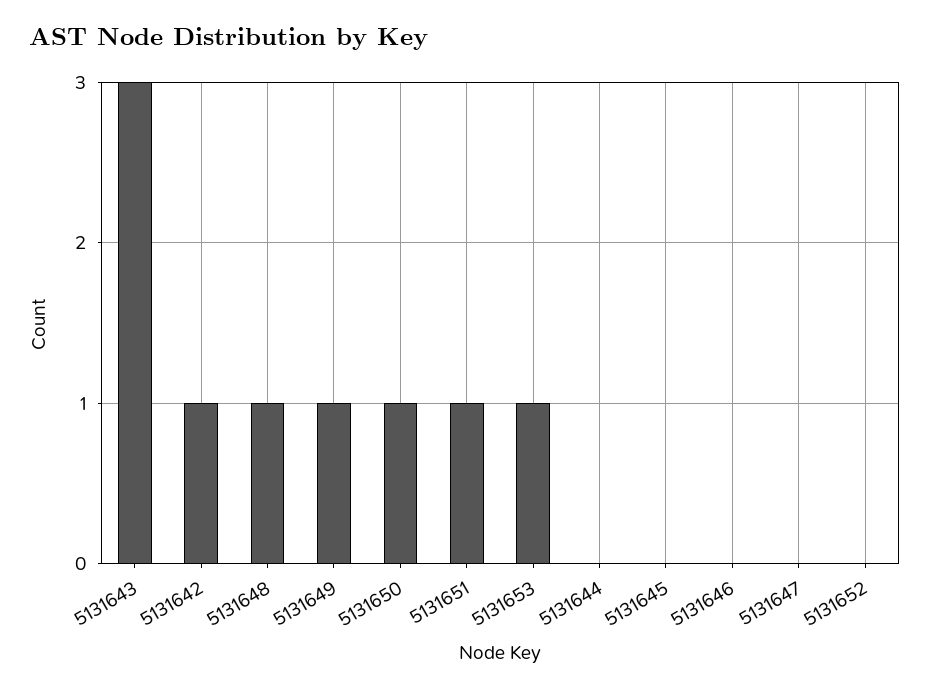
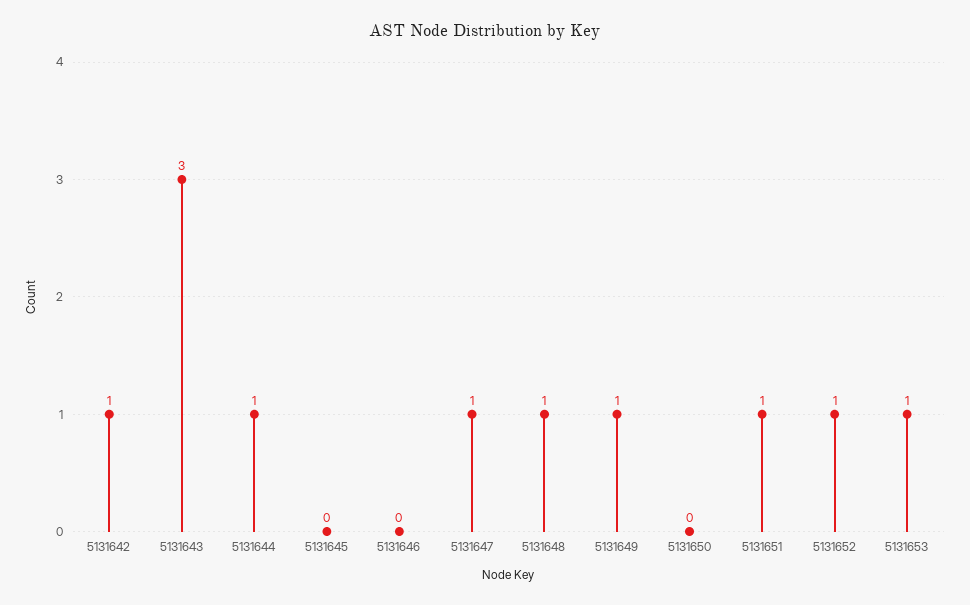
  {
    "5131643": 3,
    "5131642": 1,
    "5131648": 1,
    "5131649": 1,
-   "5131650": 1,
+   "5131650": 0,
    "5131651": 1,
    "5131653": 1,
-   "5131644": 0,
+   "5131644": 1,
    "5131645": 0,
    "5131646": 0,
-   "5131647": 0,
+   "5131647": 1,
-   "5131652": 0
+   "5131652": 1
  }

